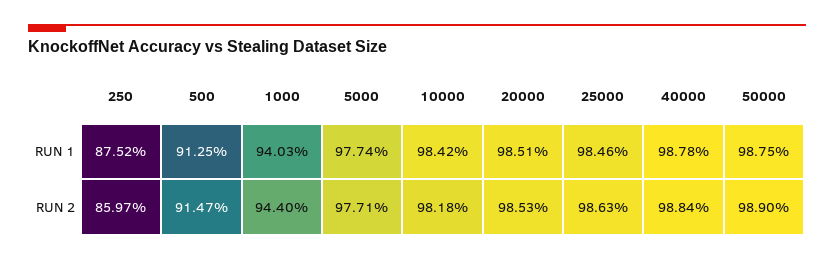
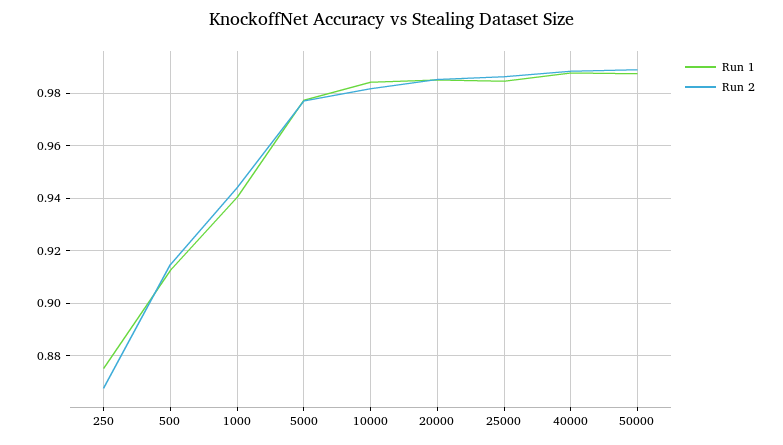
  {
    "RUN 1": {
      "250": 0.8752,
      "500": 0.9125,
      "1000": 0.9403,
      "5000": 0.9774,
      "10000": 0.9842,
      "20000": 0.9851,
      "25000": 0.9846,
      "40000": 0.9878,
      "50000": 0.9875
    },
    "RUN 2": {
-     "250": 0.8597,
+     "250": 0.8675,
      "500": 0.9147,
      "1000": 0.944,
      "5000": 0.9771,
      "10000": 0.9818,
      "20000": 0.9853,
      "25000": 0.9863,
      "40000": 0.9884,
      "50000": 0.989
    }
  }

